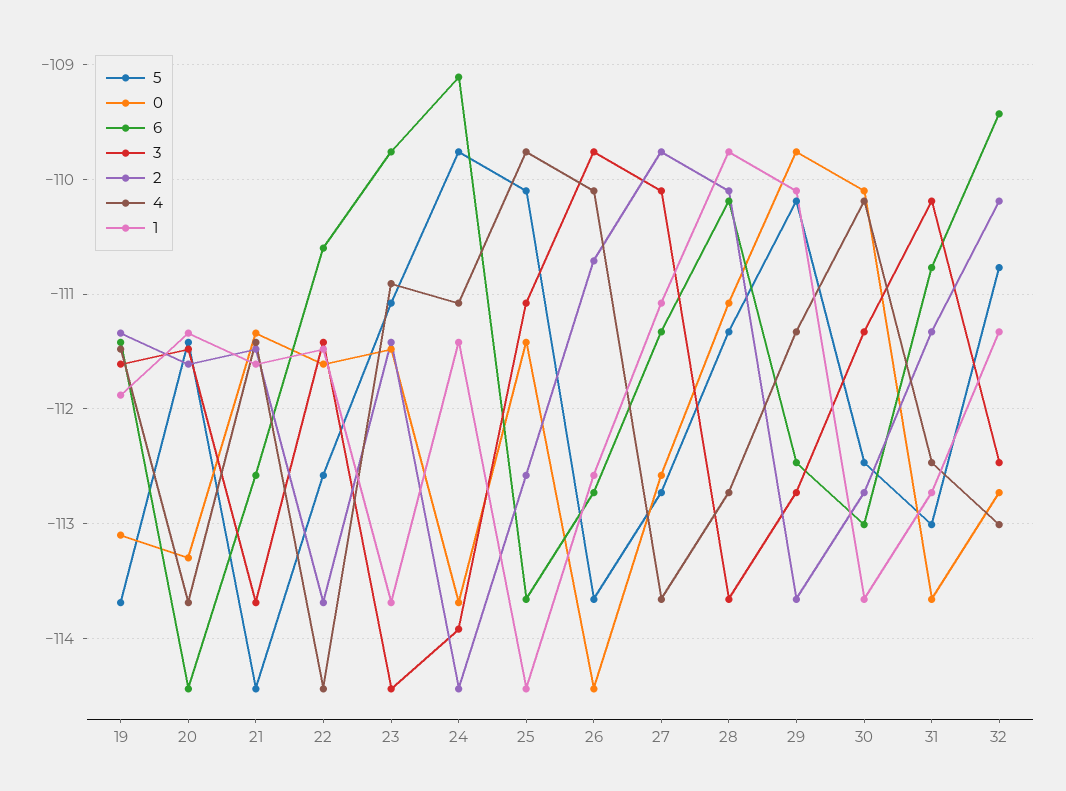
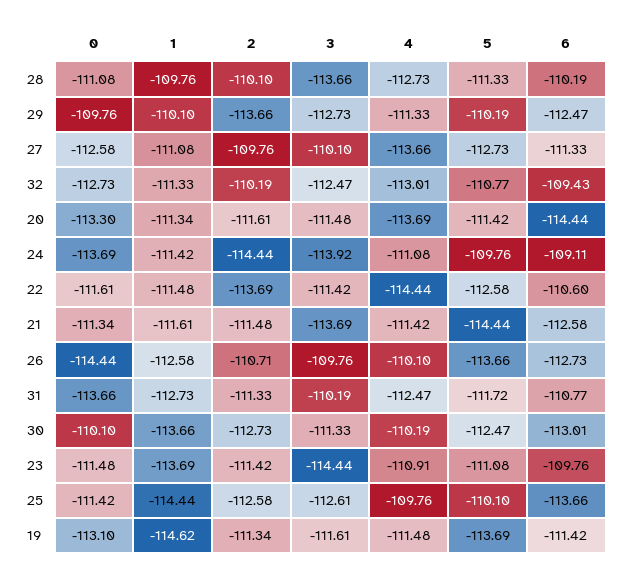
  {
    "5": {
      "19": -113.69,
      "20": -111.42,
      "21": -114.44,
      "22": -112.58,
      "23": -111.08,
      "24": -109.76,
      "25": -110.1,
      "26": -113.66,
      "27": -112.73,
      "28": -111.33,
      "29": -110.19,
      "30": -112.47,
-     "31": -113,
+     "31": -111.72,
      "32": -110.77
    },
    "0": {
      "19": -113.1,
      "20": -113.3,
      "21": -111.34,
      "22": -111.61,
      "23": -111.48,
      "24": -113.69,
      "25": -111.42,
      "26": -114.44,
      "27": -112.58,
      "28": -111.08,
      "29": -109.76,
      "30": -110.1,
      "31": -113.66,
      "32": -112.73
    },
    "6": {
      "19": -111.42,
      "20": -114.44,
      "21": -112.58,
      "22": -110.6,
      "23": -109.76,
      "24": -109.11,
      "25": -113.66,
      "26": -112.73,
      "27": -111.33,
      "28": -110.19,
      "29": -112.47,
      "30": -113.01,
      "31": -110.77,
      "32": -109.43
    },
    "3": {
      "19": -111.61,
      "20": -111.48,
      "21": -113.69,
      "22": -111.42,
      "23": -114.44,
      "24": -113.92,
-     "25": -111.1,
+     "25": -112.61,
      "26": -109.76,
      "27": -110.1,
      "28": -113.66,
      "29": -112.73,
      "30": -111.33,
      "31": -110.19,
      "32": -112.47
    },
    "2": {
      "19": -111.34,
      "20": -111.61,
      "21": -111.48,
      "22": -113.69,
      "23": -111.42,
      "24": -114.44,
      "25": -112.58,
      "26": -110.71,
      "27": -109.76,
      "28": -110.1,
      "29": -113.66,
      "30": -112.73,
      "31": -111.33,
      "32": -110.19
    },
    "4": {
      "19": -111.48,
      "20": -113.69,
      "21": -111.42,
      "22": -114.44,
      "23": -110.91,
      "24": -111.08,
      "25": -109.76,
      "26": -110.1,
      "27": -113.66,
      "28": -112.73,
      "29": -111.33,
      "30": -110.19,
      "31": -112.47,
      "32": -113.01
    },
    "1": {
-     "19": -111.9,
+     "19": -114.62,
      "20": -111.34,
      "21": -111.61,
      "22": -111.48,
      "23": -113.69,
      "24": -111.42,
      "25": -114.44,
      "26": -112.58,
      "27": -111.08,
      "28": -109.76,
      "29": -110.1,
      "30": -113.66,
      "31": -112.73,
      "32": -111.33
    }
  }

